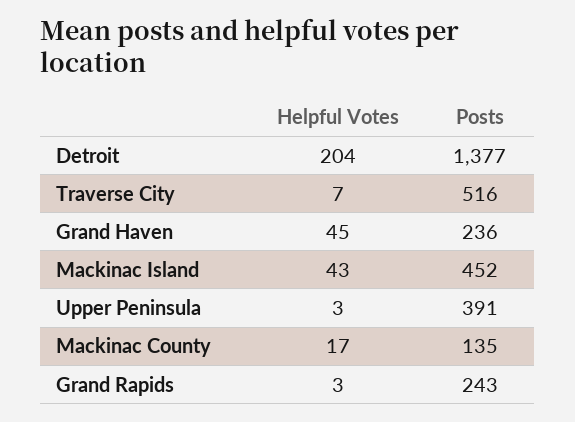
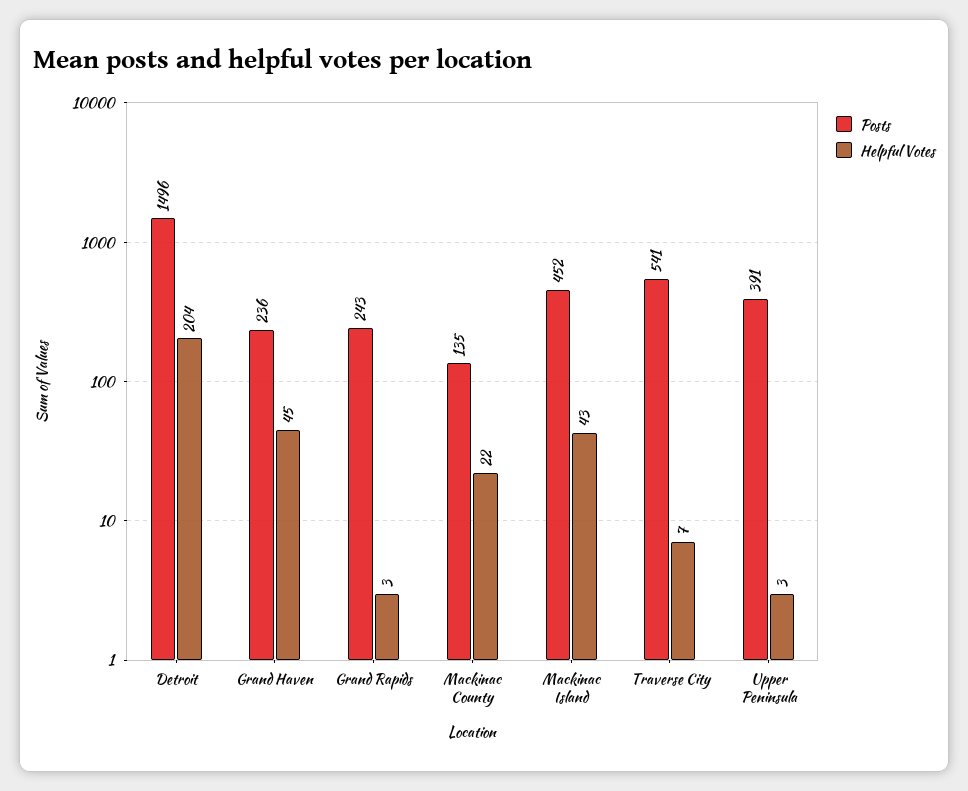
  {
    "Helpful Votes": {
      "Detroit": 204,
      "Traverse City": 7,
      "Grand Haven": 45,
      "Mackinac Island": 43,
      "Upper Peninsula": 3,
-     "Mackinac County": 17,
+     "Mackinac County": 22,
      "Grand Rapids": 3
    },
    "Posts": {
-     "Detroit": 1377,
+     "Detroit": 1496,
-     "Traverse City": 516,
+     "Traverse City": 541,
      "Grand Haven": 236,
      "Mackinac Island": 452,
      "Upper Peninsula": 391,
      "Mackinac County": 135,
      "Grand Rapids": 243
    }
  }

